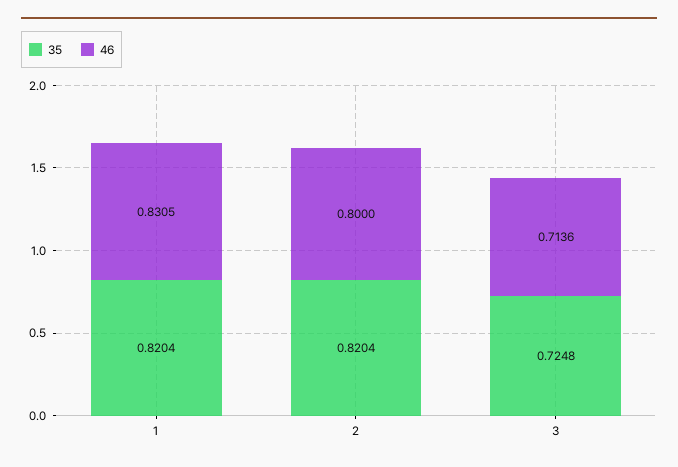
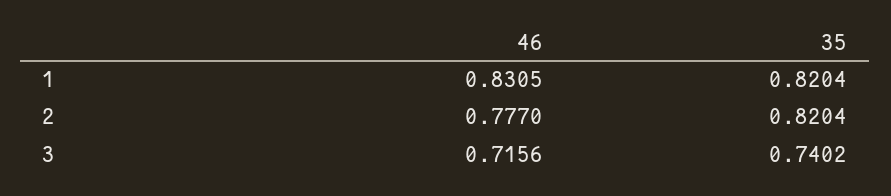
  {
    "35": {
      "1": 0.8204,
      "2": 0.8204,
-     "3": 0.7248
+     "3": 0.7402
    },
    "46": {
      "1": 0.8305,
-     "2": 0.8,
+     "2": 0.777,
-     "3": 0.7136
+     "3": 0.7156
    }
  }

